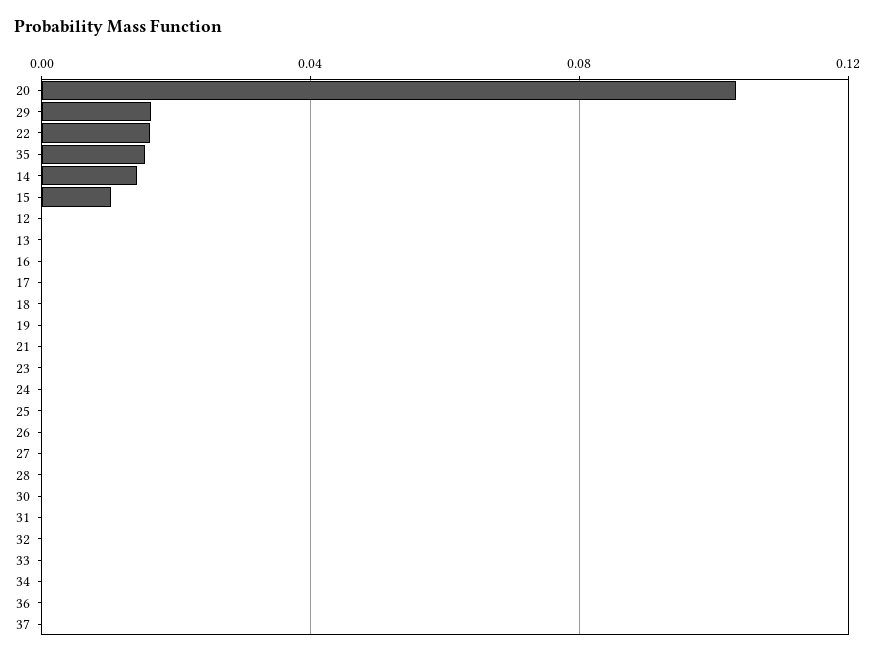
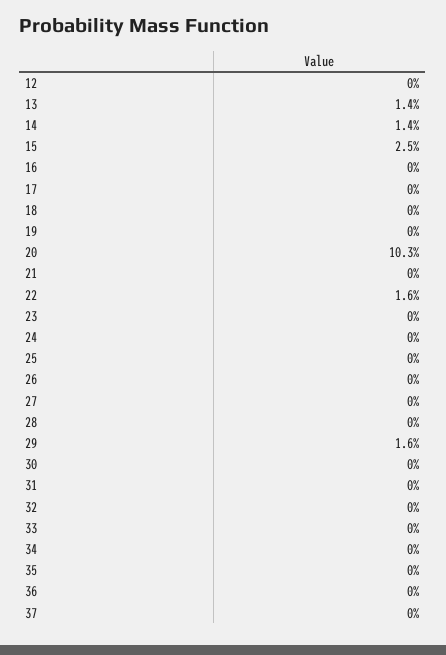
  {
    "20": 0.103,
    "29": 0.016,
    "22": 0.016,
-   "35": 0.015,
+   "35": 0,
    "14": 0.014,
-   "15": 0.01,
+   "15": 0.025,
    "12": 0,
-   "13": 0,
+   "13": 0.014,
    "16": 0,
    "17": 0,
    "18": 0,
    "19": 0,
    "21": 0,
    "23": 0,
    "24": 0,
    "25": 0,
    "26": 0,
    "27": 0,
    "28": 0,
    "30": 0,
    "31": 0,
    "32": 0,
    "33": 0,
    "34": 0,
    "36": 0,
    "37": 0
  }

